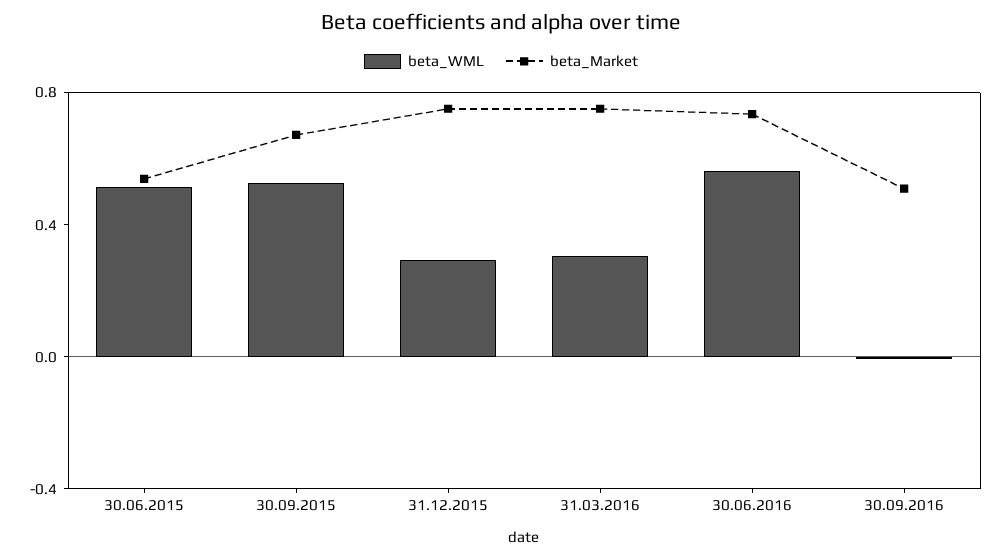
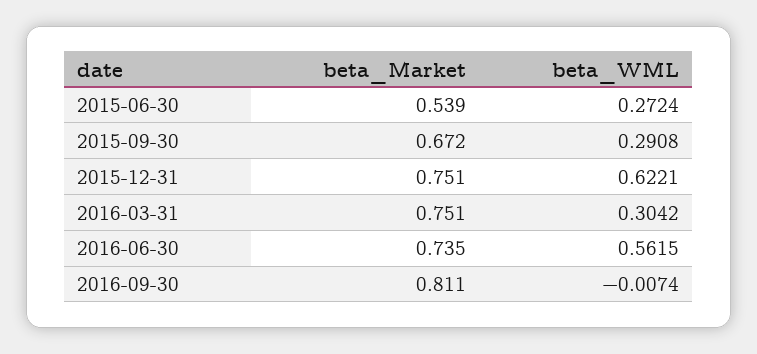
  {
    "beta_WML": {
-     "30.06.2015": 0.5,
+     "30.06.2015": 0.2724,
-     "30.09.2015": 0.5,
+     "30.09.2015": 0.2908,
-     "31.12.2015": 0.3,
+     "31.12.2015": 0.6221,
      "31.03.2016": 0.3042,
      "30.06.2016": 0.5615,
      "30.09.2016": -0.0074
    },
    "beta_Market": {
      "30.06.2015": 0.539,
      "30.09.2015": 0.672,
      "31.12.2015": 0.751,
      "31.03.2016": 0.751,
      "30.06.2016": 0.735,
-     "30.09.2016": 0.5
+     "30.09.2016": 0.811
    }
  }

